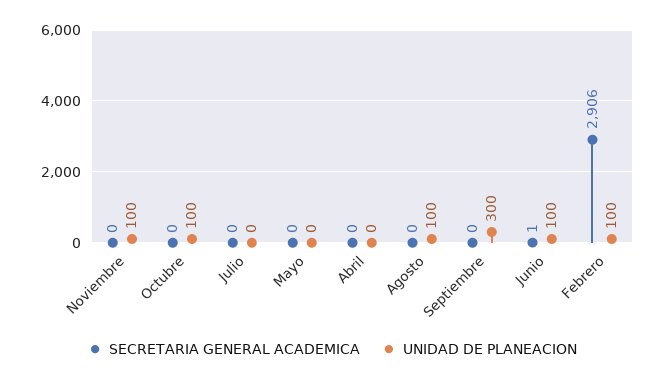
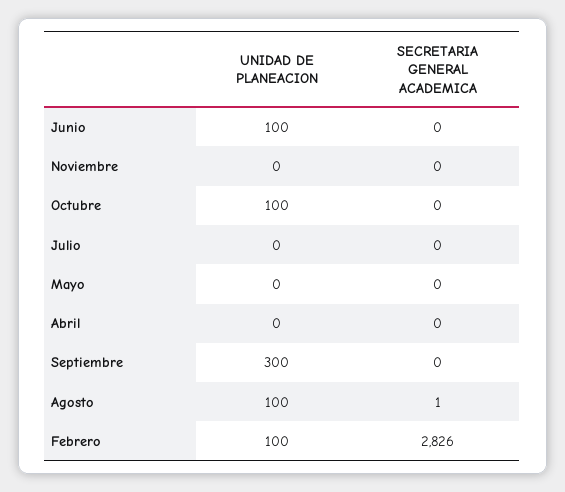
  {
    "SECRETARIA GENERAL ACADEMICA": {
      "Noviembre": 0,
      "Octubre": 0,
      "Julio": 0,
      "Mayo": 0,
      "Abril": 0,
-     "Agosto": 0,
+     "Agosto": 1,
      "Septiembre": 0,
-     "Junio": 1,
+     "Junio": 0,
-     "Febrero": 2906
+     "Febrero": 2826
    },
    "UNIDAD DE PLANEACION": {
-     "Noviembre": 100,
+     "Noviembre": 0,
      "Octubre": 100,
      "Julio": 0,
      "Mayo": 0,
      "Abril": 0,
      "Agosto": 100,
      "Septiembre": 300,
      "Junio": 100,
      "Febrero": 100
    }
  }

